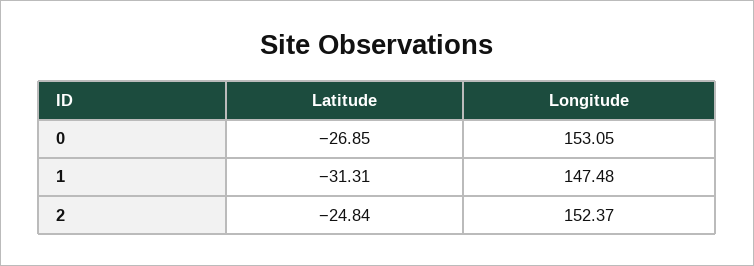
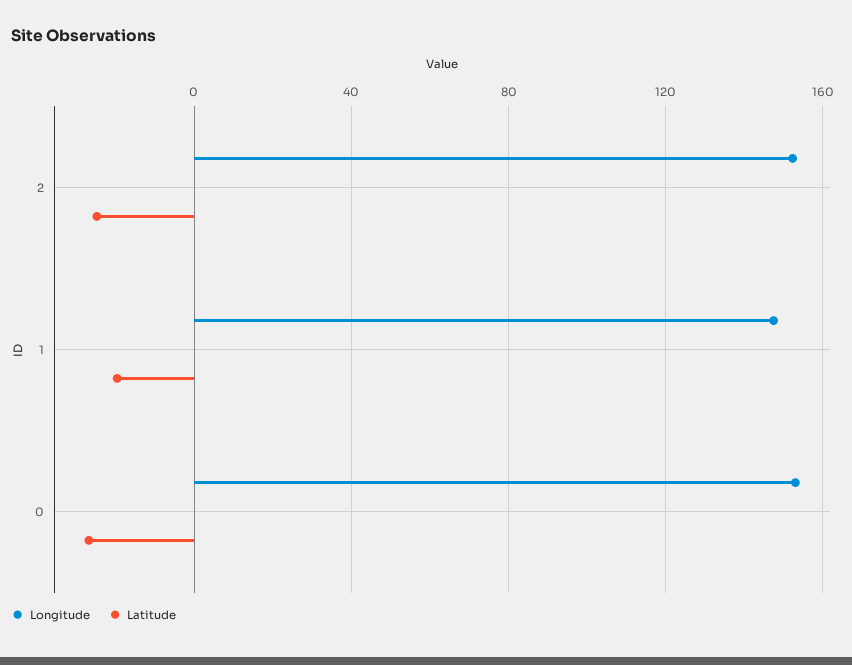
  {
    "Latitude": {
      "0": -26.85,
-     "1": -31.31,
+     "1": -20,
      "2": -24.84
    },
    "Longitude": {
      "0": 153.05,
      "1": 147.48,
      "2": 152.37
    }
  }

